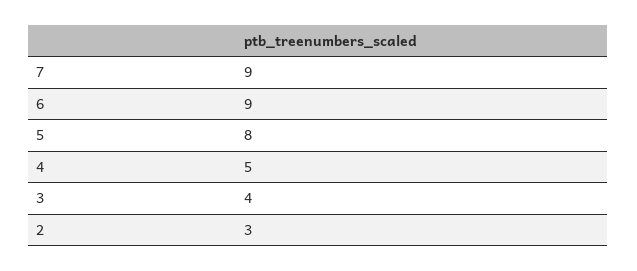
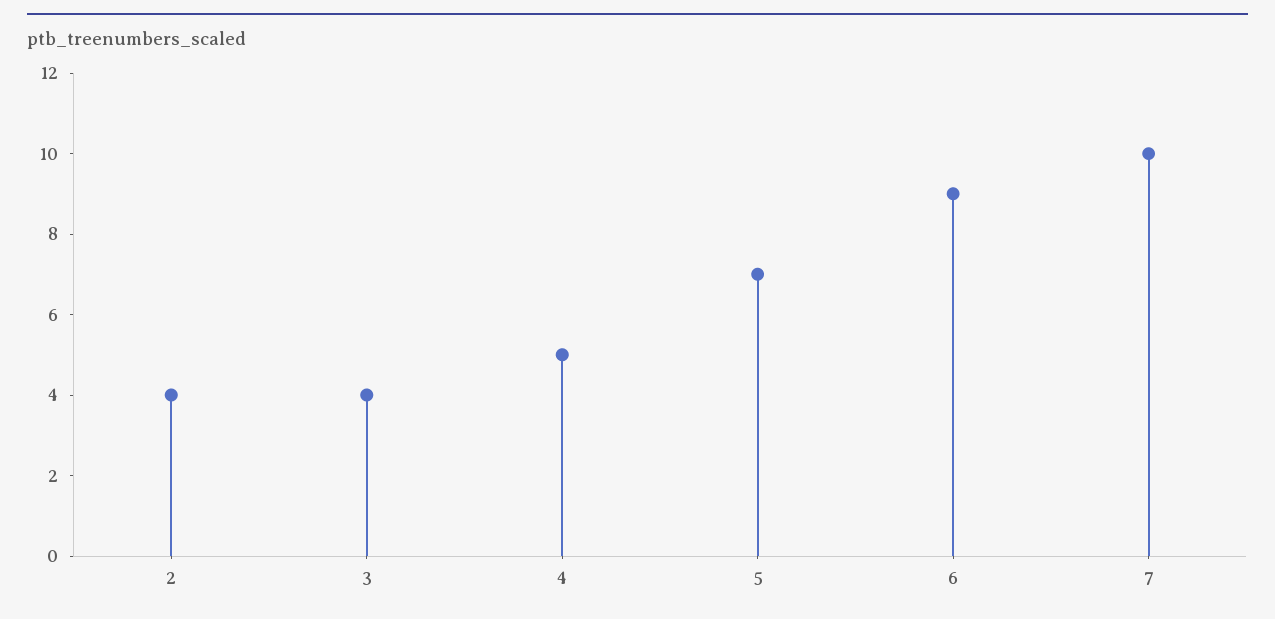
  {
-   "7": 9,
+   "7": 10,
    "6": 9,
-   "5": 8,
+   "5": 7,
    "4": 5,
    "3": 4,
-   "2": 3
+   "2": 4
  }

